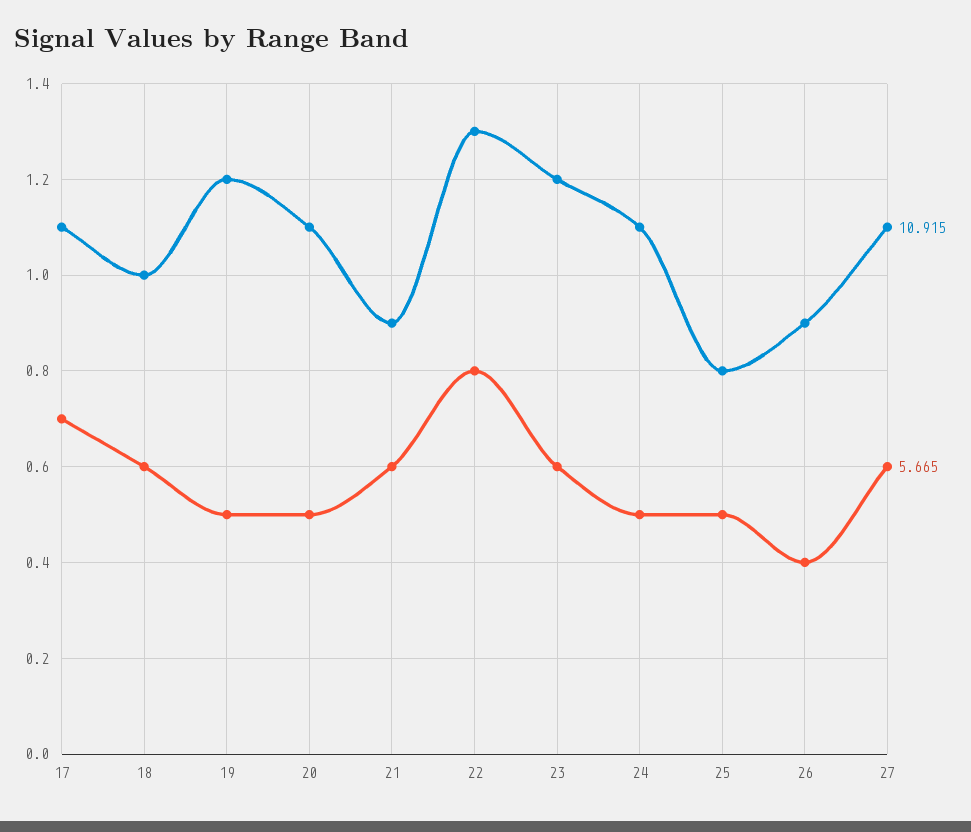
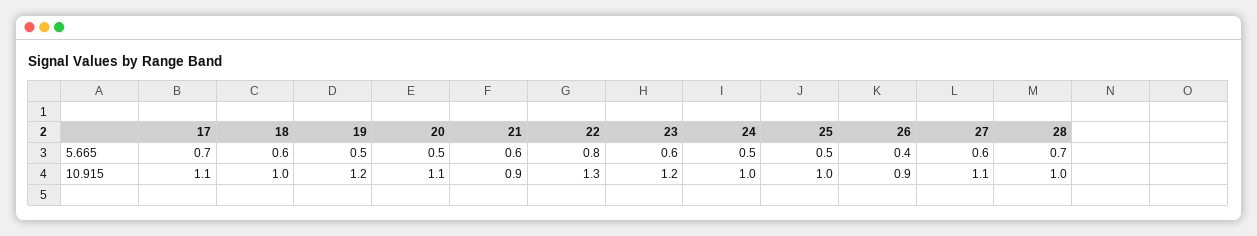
  {
    "10.915": {
      "17": 1.1,
      "18": 1,
      "19": 1.2,
      "20": 1.1,
      "21": 0.9,
      "22": 1.3,
      "23": 1.2,
-     "24": 1.1,
+     "24": 1,
-     "25": 0.8,
+     "25": 1,
      "26": 0.9,
-     "27": 1.1
+     "27": 1.1,
+     "28": 1
    },
    "5.665": {
      "17": 0.7,
      "18": 0.6,
      "19": 0.5,
      "20": 0.5,
      "21": 0.6,
      "22": 0.8,
      "23": 0.6,
      "24": 0.5,
      "25": 0.5,
      "26": 0.4,
-     "27": 0.6
+     "27": 0.6,
+     "28": 0.7
    }
  }

